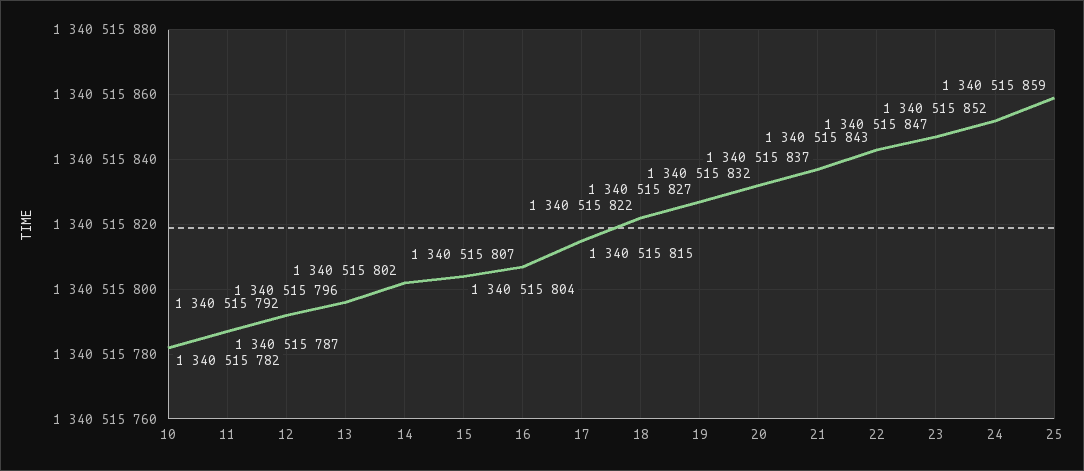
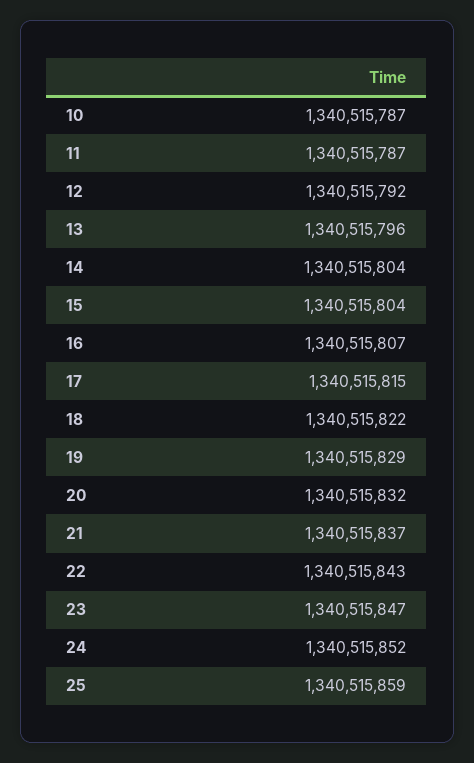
  {
-   "10": 1340515782,
+   "10": 1340515787,
    "11": 1340515787,
    "12": 1340515792,
    "13": 1340515796,
-   "14": 1340515802,
+   "14": 1340515804,
    "15": 1340515804,
    "16": 1340515807,
    "17": 1340515815,
    "18": 1340515822,
-   "19": 1340515827,
+   "19": 1340515829,
    "20": 1340515832,
    "21": 1340515837,
    "22": 1340515843,
    "23": 1340515847,
    "24": 1340515852,
    "25": 1340515859
  }

